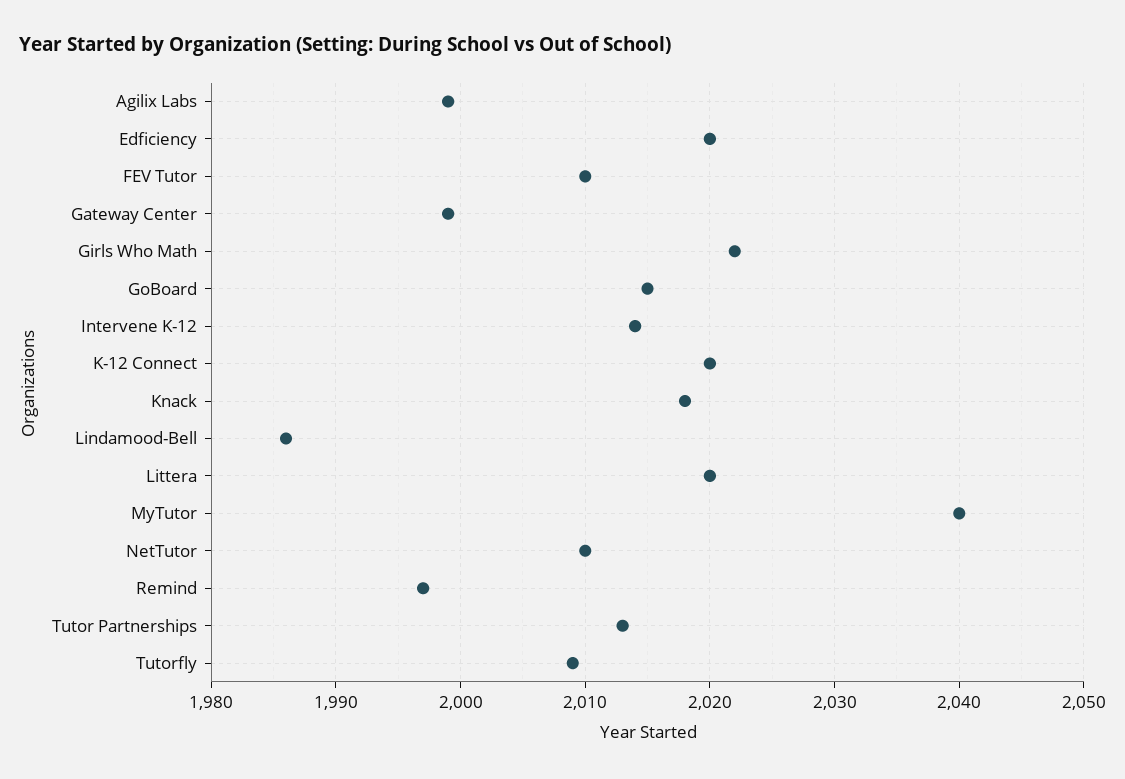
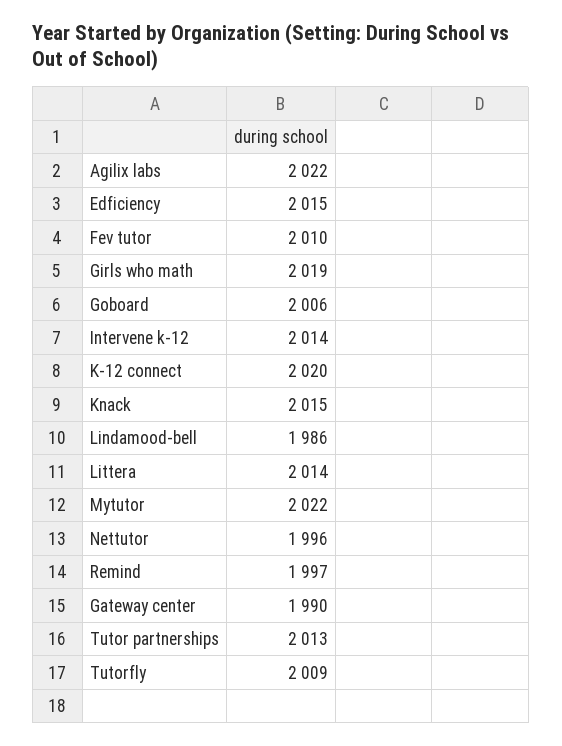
  {
-   "Agilix Labs": 1999,
+   "Agilix Labs": 2022,
-   "Edficiency": 2020,
+   "Edficiency": 2015,
    "FEV Tutor": 2010,
-   "Gateway Center": 1999,
+   "Gateway Center": 1990,
-   "Girls Who Math": 2022,
+   "Girls Who Math": 2019,
-   "GoBoard": 2015,
+   "GoBoard": 2006,
    "Intervene K-12": 2014,
    "K-12 Connect": 2020,
-   "Knack": 2018,
+   "Knack": 2015,
    "Lindamood-Bell": 1986,
-   "Littera": 2020,
+   "Littera": 2014,
-   "MyTutor": 2040,
+   "MyTutor": 2022,
-   "NetTutor": 2010,
+   "NetTutor": 1996,
    "Remind": 1997,
    "Tutor Partnerships": 2013,
    "Tutorfly": 2009
  }

